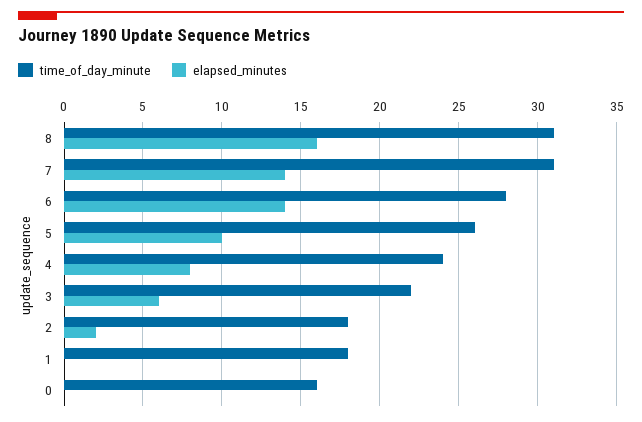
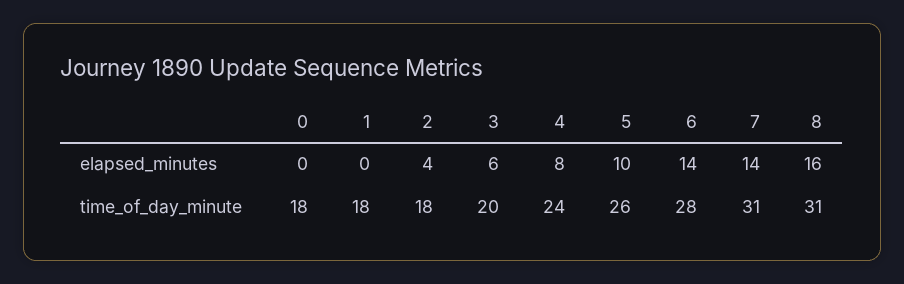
  {
    "time_of_day_minute": {
      "8": 31,
      "7": 31,
      "6": 28,
      "5": 26,
      "4": 24,
-     "3": 22,
+     "3": 20,
      "2": 18,
      "1": 18,
-     "0": 16
+     "0": 18
    },
    "elapsed_minutes": {
      "8": 16,
      "7": 14,
      "6": 14,
      "5": 10,
      "4": 8,
      "3": 6,
-     "2": 2,
+     "2": 4,
      "1": 0,
      "0": 0
    }
  }

